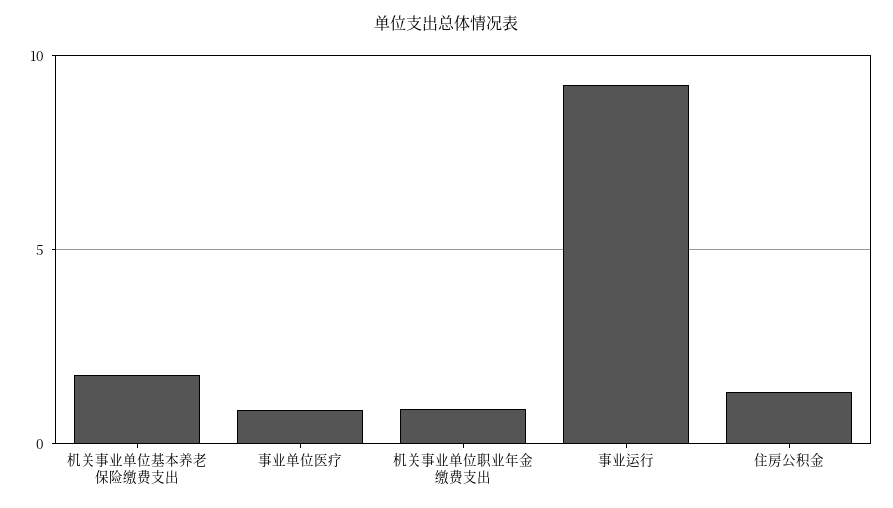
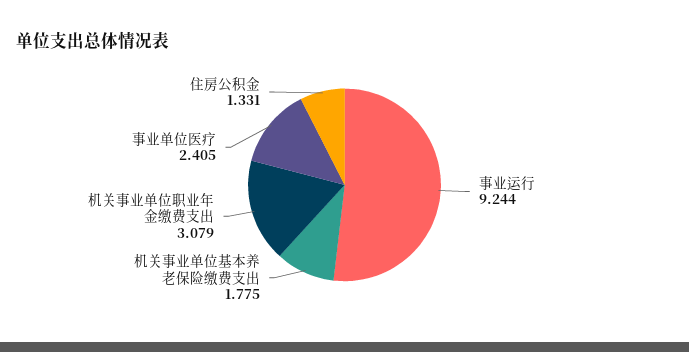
  {
    "机关事业单位基本养老保险缴费支出": 1.775,
-   "事业单位医疗": 1,
+   "事业单位医疗": 2.405,
-   "机关事业单位职业年金缴费支出": 1,
+   "机关事业单位职业年金缴费支出": 3.079,
    "事业运行": 9.244,
    "住房公积金": 1.331
  }

